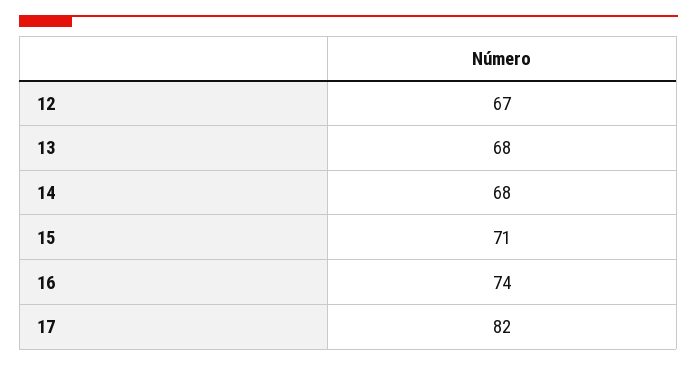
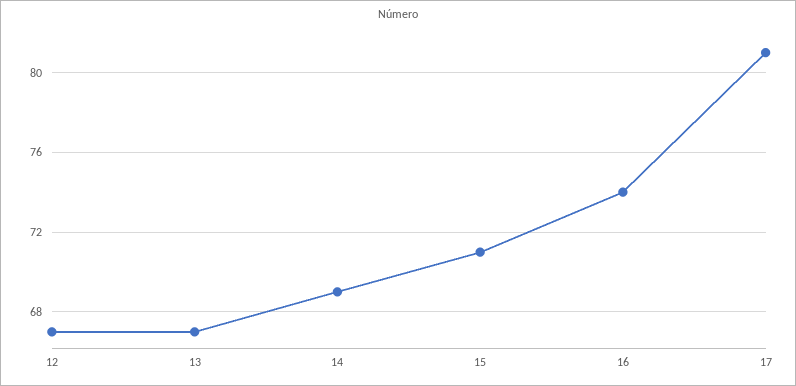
  {
    "12": 67,
-   "13": 68,
+   "13": 67,
-   "14": 68,
+   "14": 69,
    "15": 71,
    "16": 74,
-   "17": 82
+   "17": 81
  }

